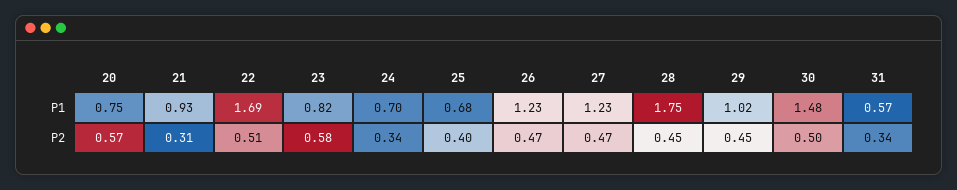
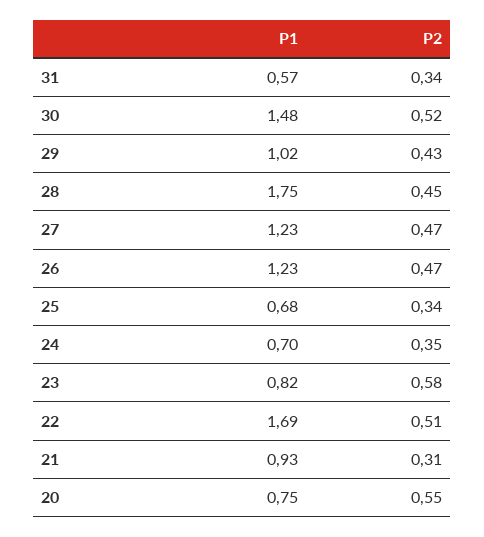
  {
    "20": {
      "P1": 0.75,
-     "P2": 0.57
+     "P2": 0.55
    },
    "21": {
      "P1": 0.93,
      "P2": 0.31
    },
    "22": {
      "P1": 1.69,
      "P2": 0.51
    },
    "23": {
      "P1": 0.82,
      "P2": 0.58
    },
    "24": {
      "P1": 0.7,
-     "P2": 0.34
+     "P2": 0.35
    },
    "25": {
      "P1": 0.68,
-     "P2": 0.4
+     "P2": 0.34
    },
    "26": {
      "P1": 1.23,
      "P2": 0.47
    },
    "27": {
      "P1": 1.23,
      "P2": 0.47
    },
    "28": {
      "P1": 1.75,
      "P2": 0.45
    },
    "29": {
      "P1": 1.02,
-     "P2": 0.45
+     "P2": 0.43
    },
    "30": {
      "P1": 1.48,
-     "P2": 0.5
+     "P2": 0.52
    },
    "31": {
      "P1": 0.57,
      "P2": 0.34
    }
  }

